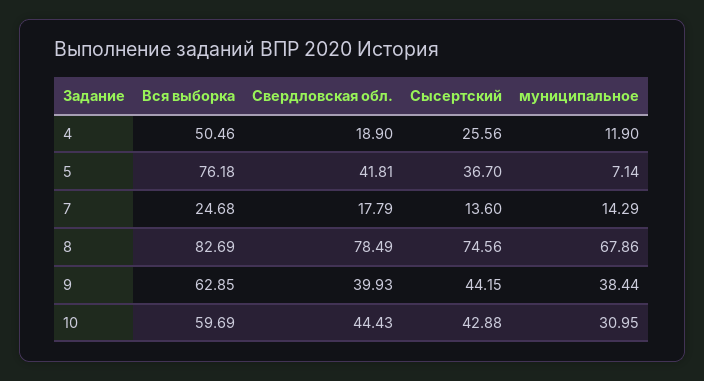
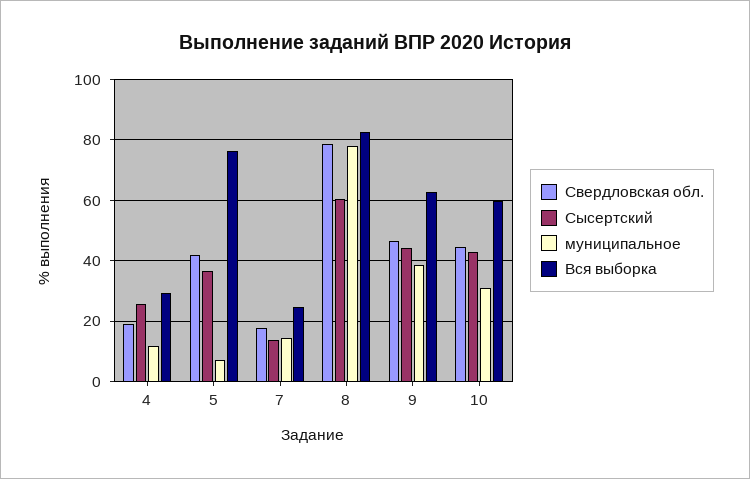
  {
    "Вся выборка": {
-     "4": 50.46,
+     "4": 30,
      "5": 76.18,
      "7": 24.68,
      "8": 82.69,
      "9": 62.85,
      "10": 59.69
    },
    "Свердловская обл.": {
      "4": 18.9,
      "5": 41.81,
      "7": 17.79,
      "8": 78.49,
-     "9": 39.93,
+     "9": 46,
      "10": 44.43
    },
    "Сысертский": {
      "4": 25.56,
      "5": 36.7,
      "7": 13.6,
-     "8": 74.56,
+     "8": 60,
      "9": 44.15,
      "10": 42.88
    },
    "муниципальное": {
      "4": 11.9,
      "5": 7.14,
      "7": 14.29,
-     "8": 67.86,
+     "8": 78,
      "9": 38.44,
      "10": 30.95
    }
  }

